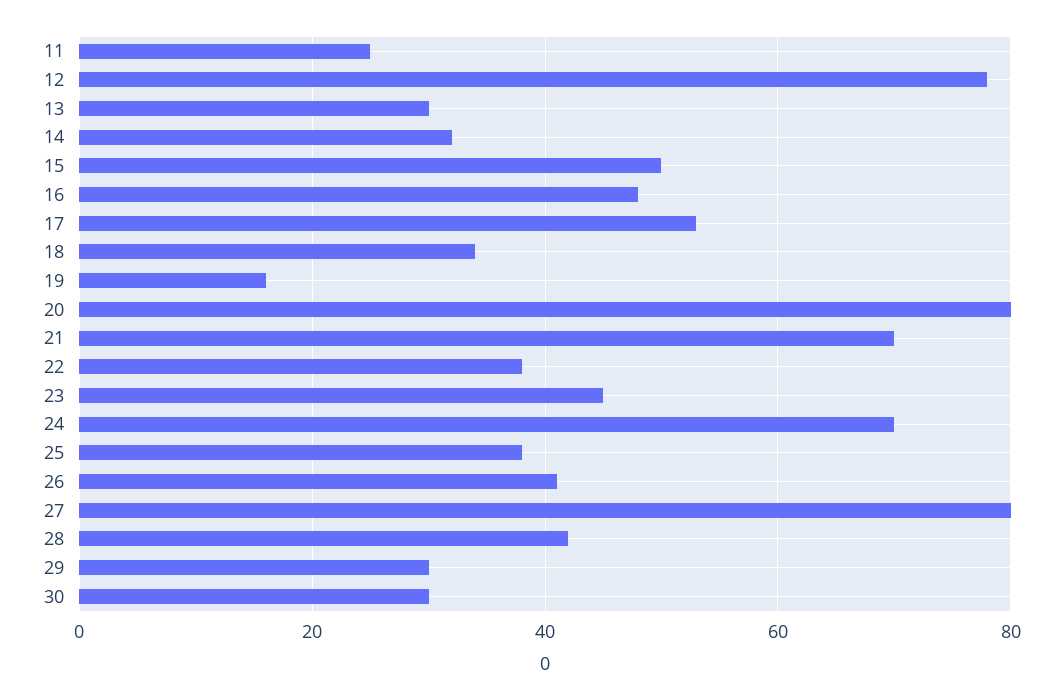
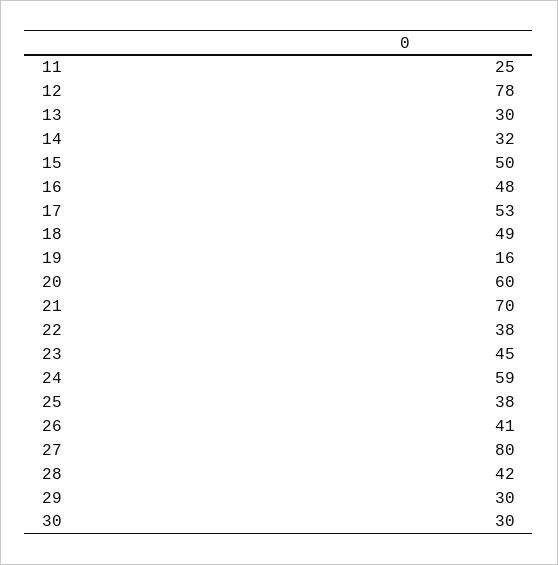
  {
    "11": 25,
    "12": 78,
    "13": 30,
    "14": 32,
    "15": 50,
    "16": 48,
    "17": 53,
-   "18": 35,
+   "18": 49,
    "19": 16,
-   "20": 80,
+   "20": 60,
    "21": 70,
    "22": 38,
    "23": 45,
-   "24": 70,
+   "24": 59,
    "25": 38,
    "26": 41,
    "27": 80,
    "28": 42,
    "29": 30,
    "30": 30
  }

